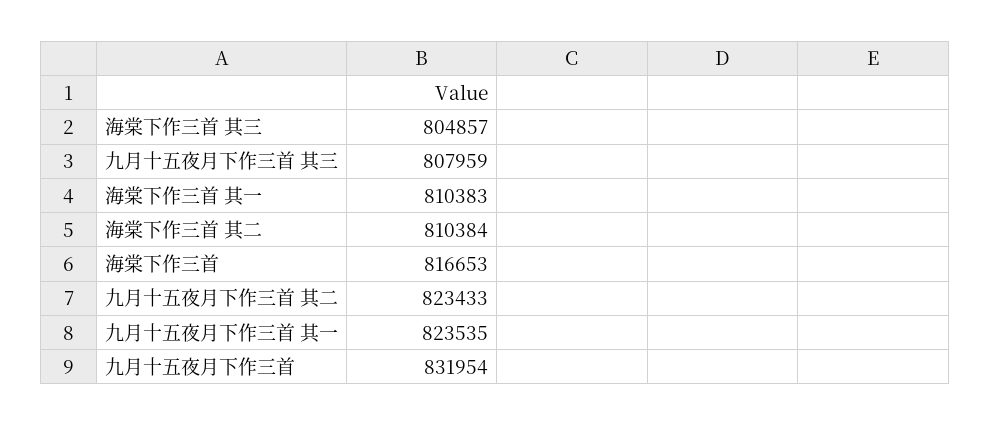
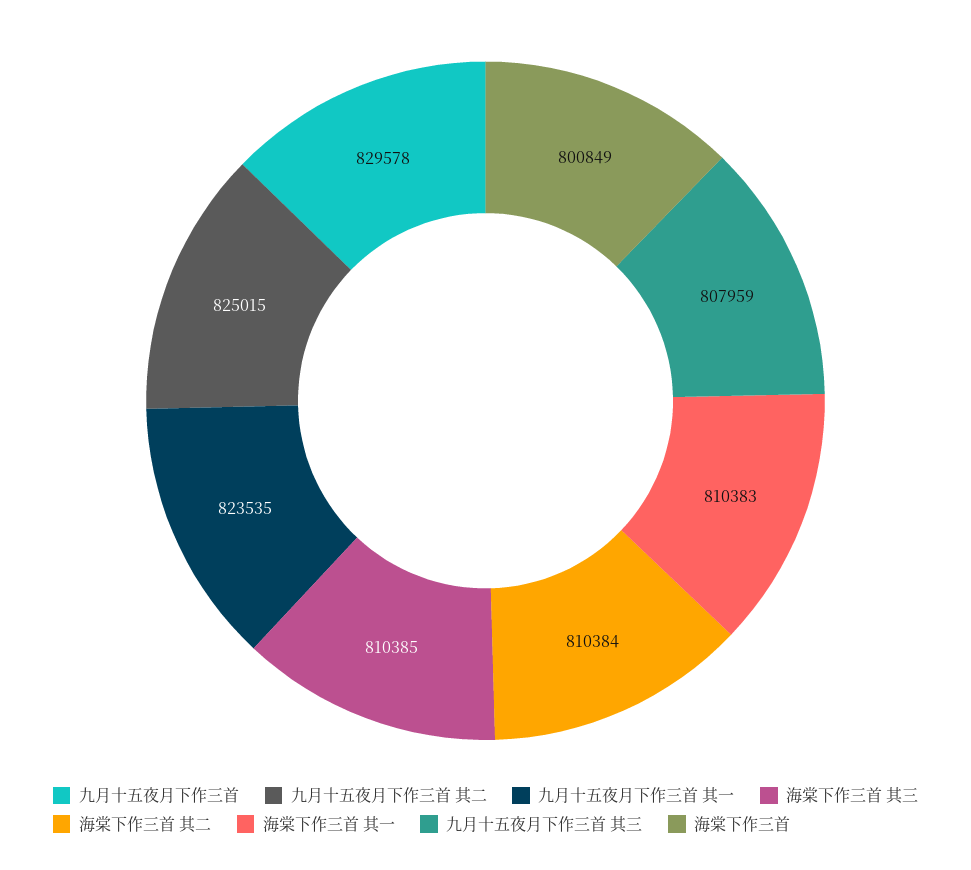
  {
-   "海棠下作三首 其三": 804857,
+   "海棠下作三首 其三": 810385,
    "九月十五夜月下作三首 其三": 807959,
    "海棠下作三首 其一": 810383,
    "海棠下作三首 其二": 810384,
-   "海棠下作三首": 816653,
+   "海棠下作三首": 800849,
-   "九月十五夜月下作三首 其二": 823433,
+   "九月十五夜月下作三首 其二": 825015,
    "九月十五夜月下作三首 其一": 823535,
-   "九月十五夜月下作三首": 831954
+   "九月十五夜月下作三首": 829578
  }

